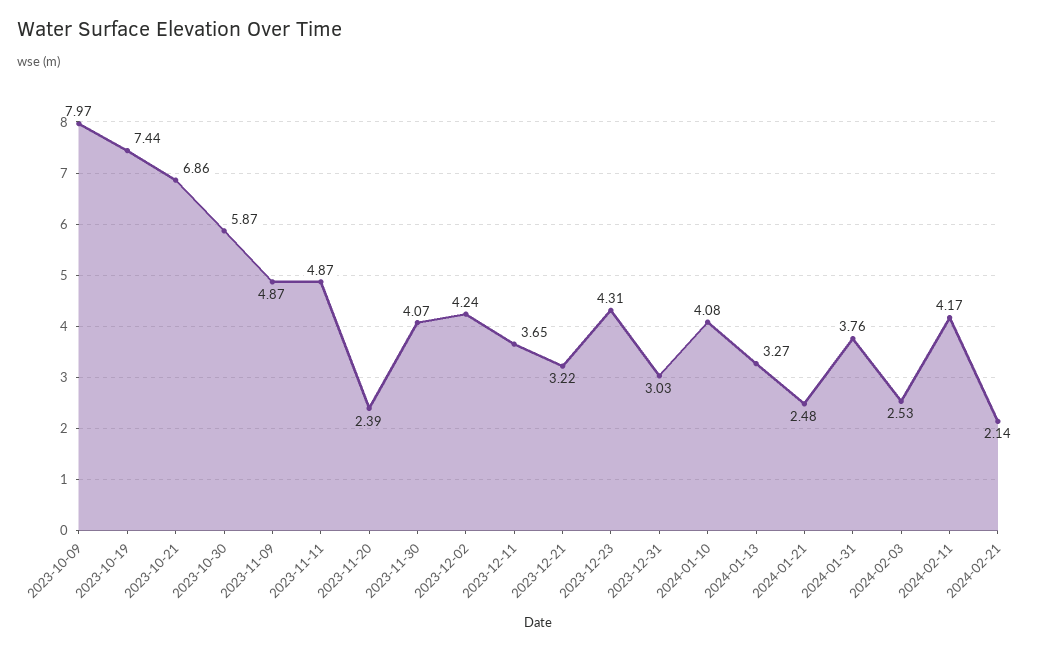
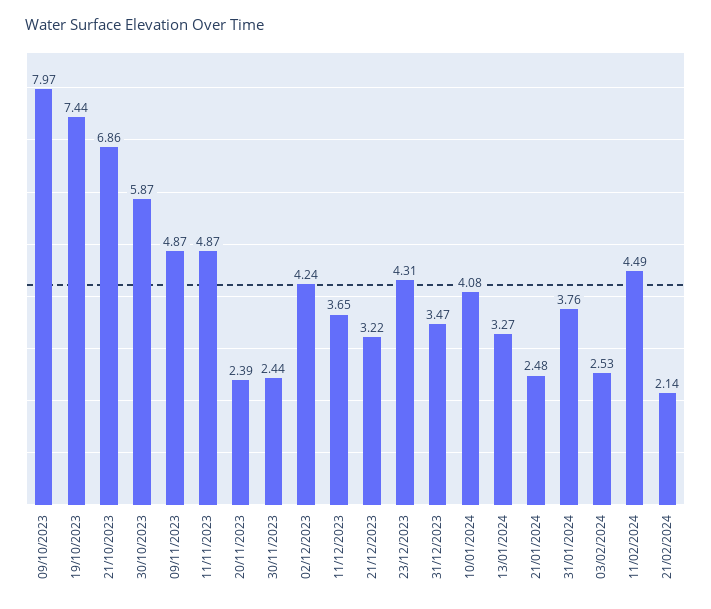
  {
    "2023-10-09": 7.97,
    "2023-10-19": 7.44,
    "2023-10-21": 6.86,
    "2023-10-30": 5.87,
    "2023-11-09": 4.87,
    "2023-11-11": 4.87,
    "2023-11-20": 2.39,
-   "2023-11-30": 4.07,
+   "2023-11-30": 2.44,
    "2023-12-02": 4.24,
    "2023-12-11": 3.65,
    "2023-12-21": 3.22,
    "2023-12-23": 4.31,
-   "2023-12-31": 3.03,
+   "2023-12-31": 3.47,
    "2024-01-10": 4.08,
    "2024-01-13": 3.27,
    "2024-01-21": 2.48,
    "2024-01-31": 3.76,
    "2024-02-03": 2.53,
-   "2024-02-11": 4.17,
+   "2024-02-11": 4.49,
    "2024-02-21": 2.14
  }

